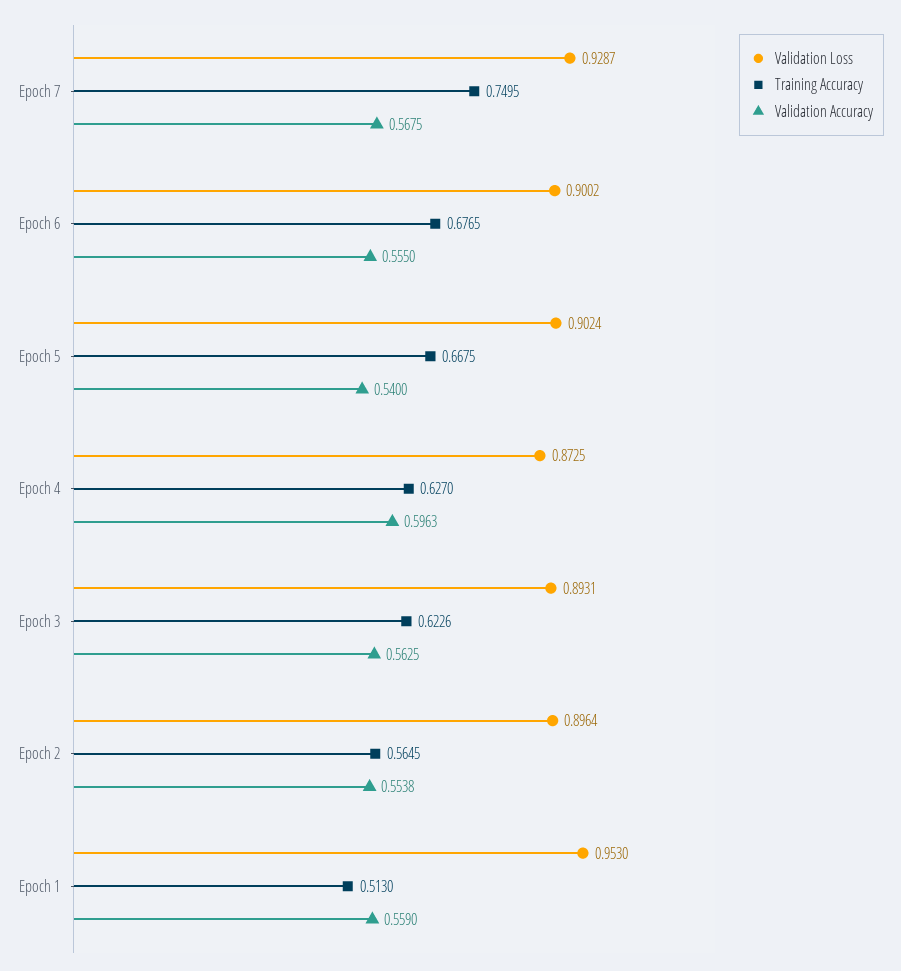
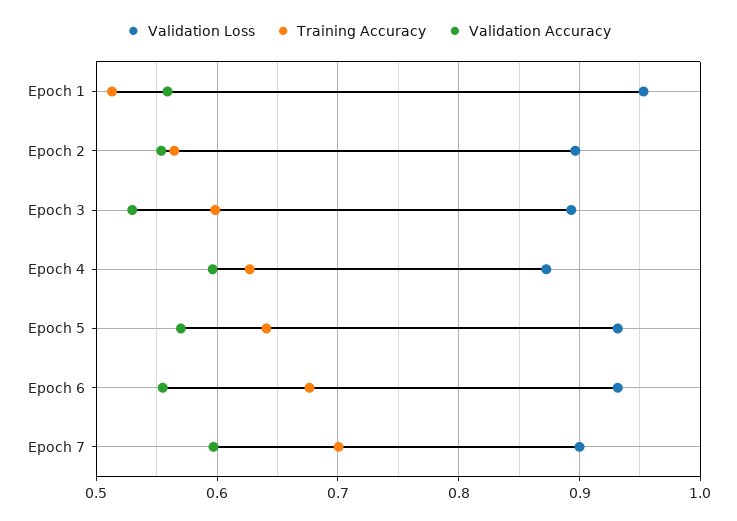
  {
    "Validation Loss": {
-     "Epoch 7": 0.9287,
+     "Epoch 7": 0.9,
-     "Epoch 6": 0.9002,
+     "Epoch 6": 0.93,
-     "Epoch 5": 0.9024,
+     "Epoch 5": 0.93,
      "Epoch 4": 0.8725,
      "Epoch 3": 0.8931,
      "Epoch 2": 0.8964,
      "Epoch 1": 0.953
    },
    "Training Accuracy": {
-     "Epoch 7": 0.7495,
+     "Epoch 7": 0.7,
      "Epoch 6": 0.6765,
-     "Epoch 5": 0.6675,
+     "Epoch 5": 0.64,
      "Epoch 4": 0.627,
-     "Epoch 3": 0.6226,
+     "Epoch 3": 0.6,
      "Epoch 2": 0.5645,
      "Epoch 1": 0.513
    },
    "Validation Accuracy": {
-     "Epoch 7": 0.5675,
+     "Epoch 7": 0.6,
      "Epoch 6": 0.555,
-     "Epoch 5": 0.54,
+     "Epoch 5": 0.57,
      "Epoch 4": 0.5963,
-     "Epoch 3": 0.5625,
+     "Epoch 3": 0.53,
      "Epoch 2": 0.5538,
      "Epoch 1": 0.559
    }
  }

